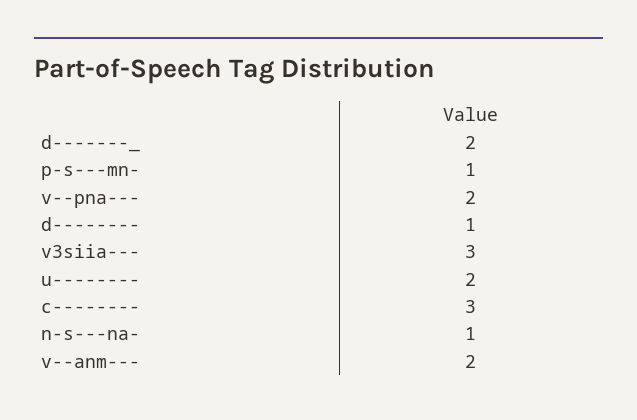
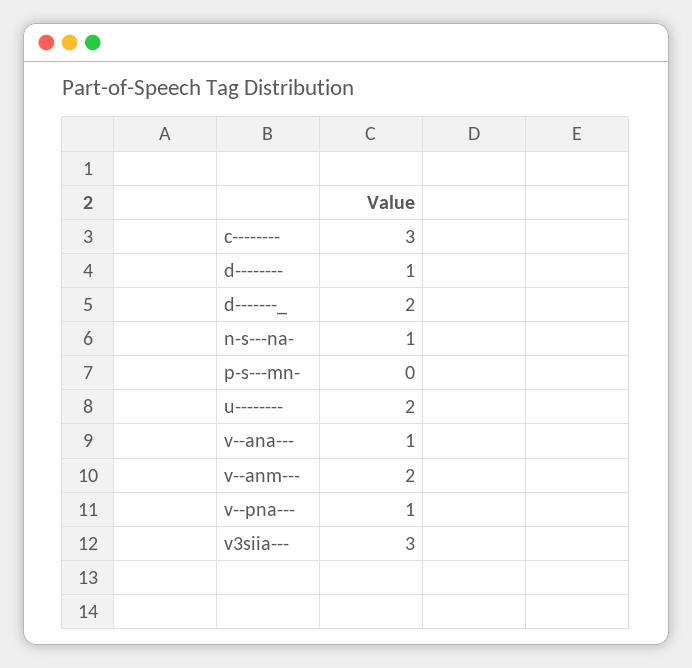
  {
    "d-------_": 2,
-   "p-s---mn-": 1,
+   "p-s---mn-": 0,
-   "v--pna---": 2,
+   "v--pna---": 1,
    "d--------": 1,
    "v3siia---": 3,
    "u--------": 2,
    "c--------": 3,
    "n-s---na-": 1,
-   "v--anm---": 2
+   "v--anm---": 2,
+   "v--ana---": 1
  }

